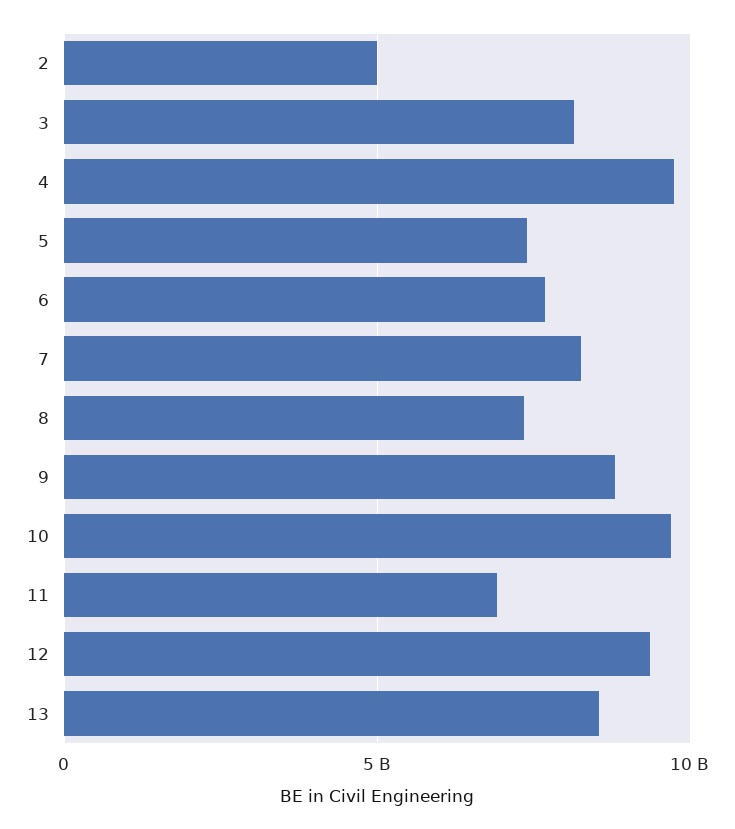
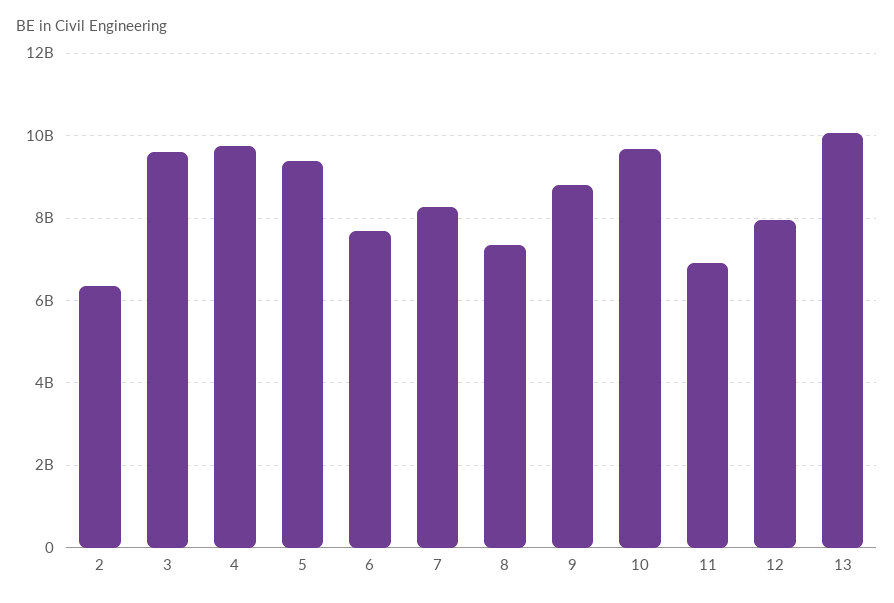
  {
-   "2": 5000000000,
+   "2": 6400000000,
-   "3": 8000000000,
+   "3": 9600000000,
    "4": 9800000000,
-   "5": 7500000000,
+   "5": 9400000000,
    "6": 7600000000,
    "7": 8200000000,
    "8": 7400000000,
    "9": 8800000000,
    "10": 9600000000,
    "11": 7000000000,
-   "12": 9500000000,
+   "12": 8000000000,
-   "13": 8500000000
+   "13": 10000000000
  }

